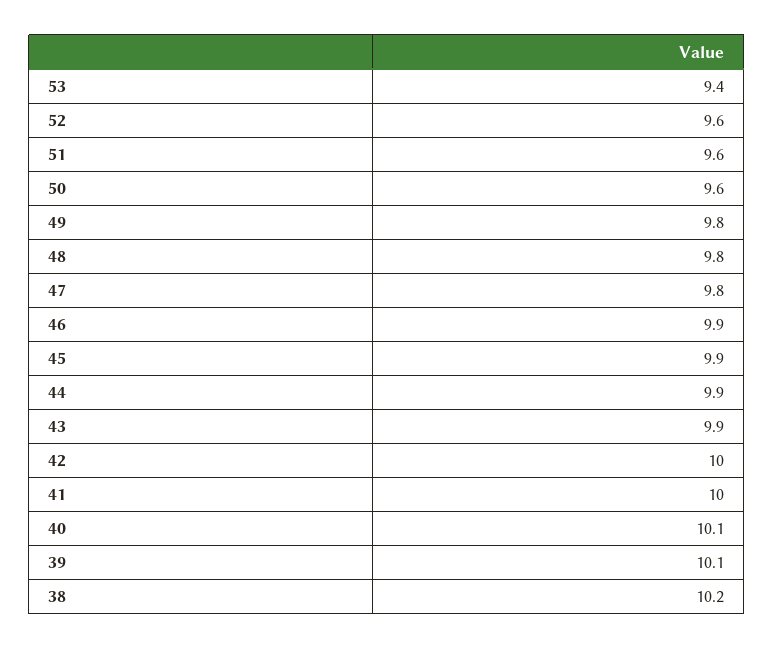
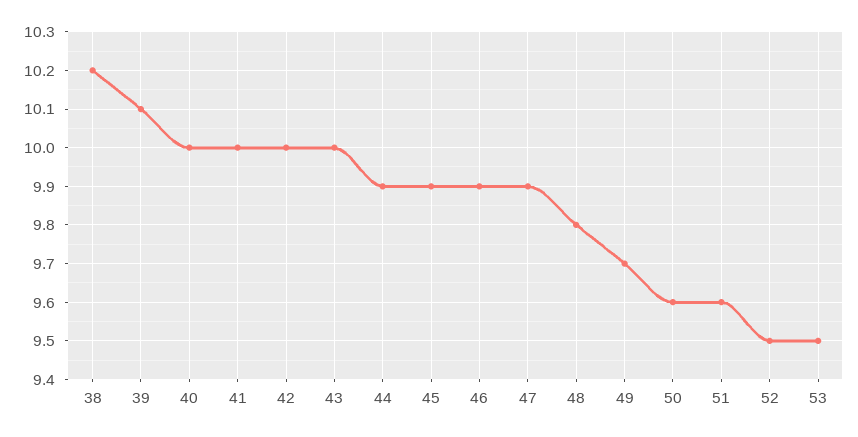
  {
-   "53": 9.4,
+   "53": 9.5,
-   "52": 9.6,
+   "52": 9.5,
    "51": 9.6,
    "50": 9.6,
-   "49": 9.8,
+   "49": 9.7,
    "48": 9.8,
-   "47": 9.8,
+   "47": 9.9,
    "46": 9.9,
    "45": 9.9,
    "44": 9.9,
-   "43": 9.9,
+   "43": 10,
    "42": 10,
    "41": 10,
-   "40": 10.1,
+   "40": 10,
    "39": 10.1,
    "38": 10.2
  }

